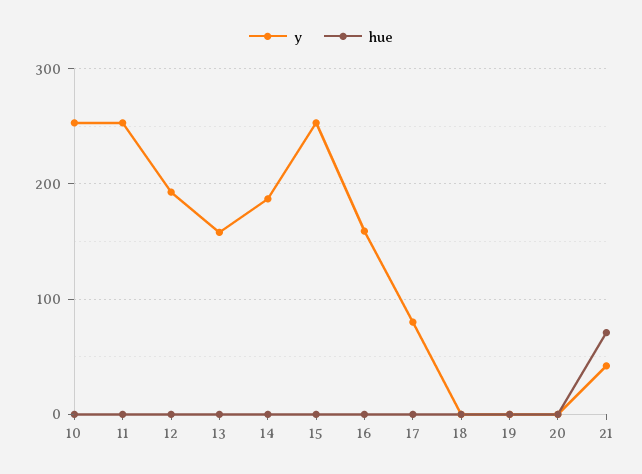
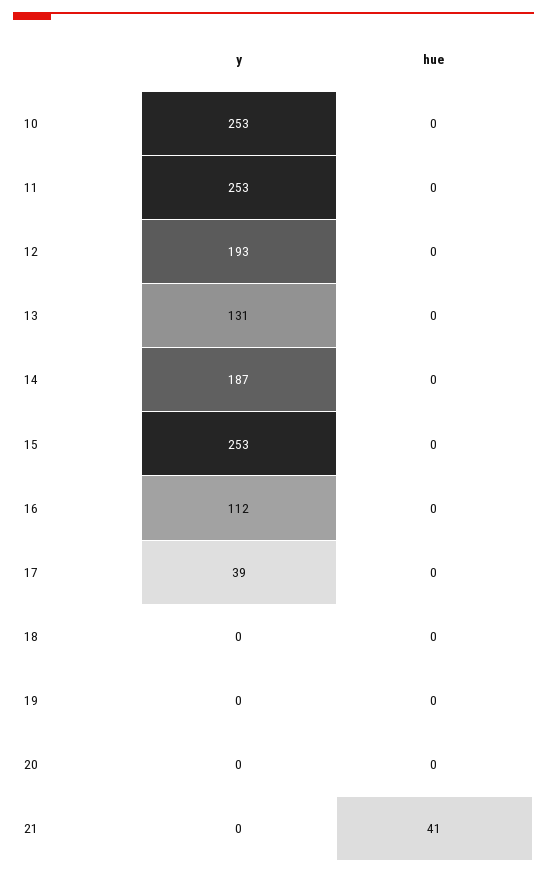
  {
    "y": {
      "10": 253,
      "11": 253,
      "12": 193,
-     "13": 160,
+     "13": 131,
      "14": 187,
      "15": 253,
-     "16": 160,
+     "16": 112,
-     "17": 80,
+     "17": 39,
      "18": 0,
      "19": 0,
      "20": 0,
-     "21": 40
+     "21": 0
    },
    "hue": {
      "10": 0,
      "11": 0,
      "12": 0,
      "13": 0,
      "14": 0,
      "15": 0,
      "16": 0,
      "17": 0,
      "18": 0,
      "19": 0,
      "20": 0,
-     "21": 70
+     "21": 41
    }
  }

